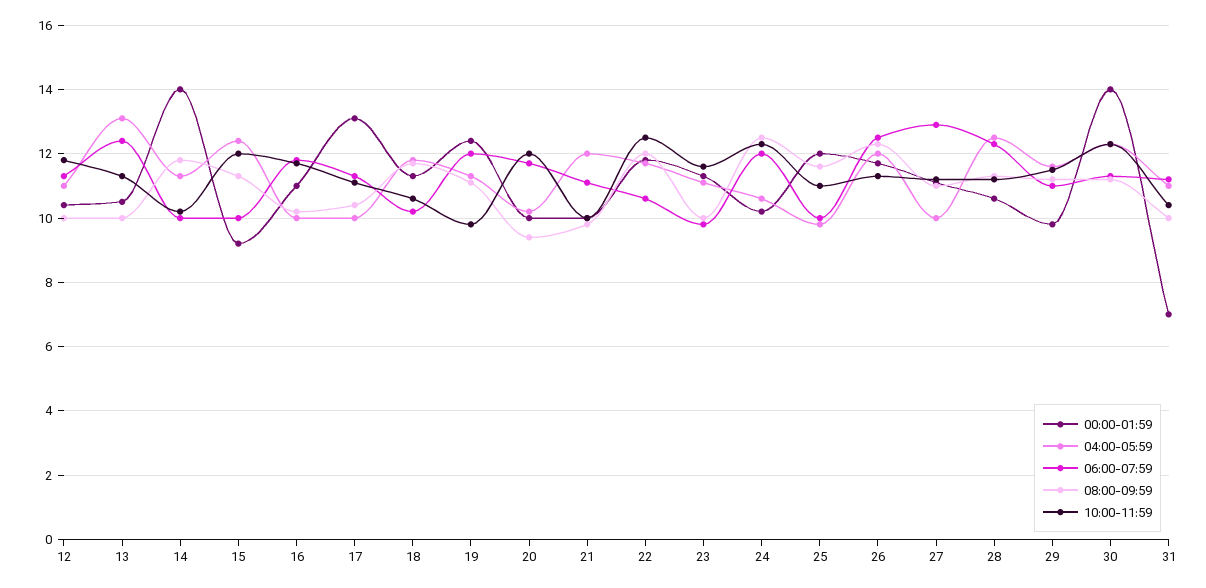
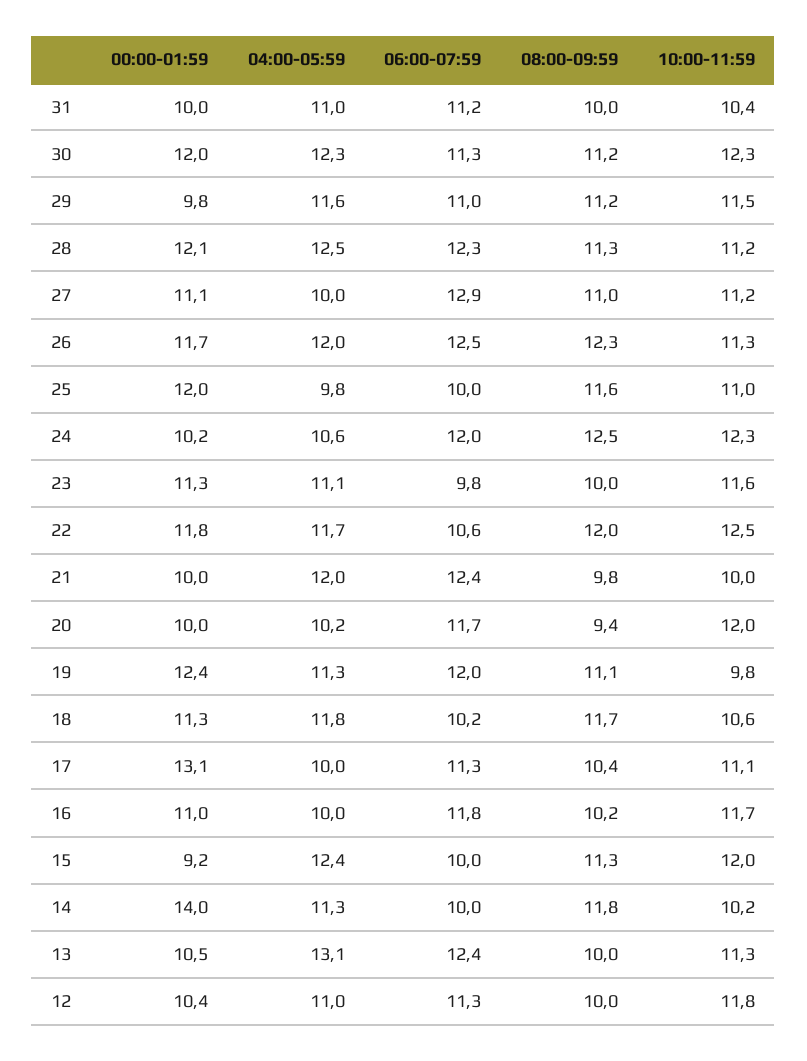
  {
    "00:00-01:59": {
      "12": 10.4,
      "13": 10.5,
      "14": 14,
      "15": 9.2,
      "16": 11,
      "17": 13.1,
      "18": 11.3,
      "19": 12.4,
      "20": 10,
      "21": 10,
      "22": 11.8,
      "23": 11.3,
      "24": 10.2,
      "25": 12,
      "26": 11.7,
      "27": 11.1,
-     "28": 10.5,
+     "28": 12.1,
      "29": 9.8,
-     "30": 14,
+     "30": 12,
-     "31": 7
+     "31": 10
    },
    "04:00-05:59": {
      "12": 11,
      "13": 13.1,
      "14": 11.3,
      "15": 12.4,
      "16": 10,
      "17": 10,
      "18": 11.8,
      "19": 11.3,
      "20": 10.2,
      "21": 12,
      "22": 11.7,
      "23": 11.1,
      "24": 10.6,
      "25": 9.8,
      "26": 12,
      "27": 10,
      "28": 12.5,
      "29": 11.6,
      "30": 12.3,
      "31": 11
    },
    "06:00-07:59": {
      "12": 11.3,
      "13": 12.4,
      "14": 10,
      "15": 10,
      "16": 11.8,
      "17": 11.3,
      "18": 10.2,
      "19": 12,
      "20": 11.7,
-     "21": 11,
+     "21": 12.4,
      "22": 10.6,
      "23": 9.8,
      "24": 12,
      "25": 10,
      "26": 12.5,
      "27": 12.9,
      "28": 12.3,
      "29": 11,
      "30": 11.3,
      "31": 11.2
    },
    "08:00-09:59": {
      "12": 10,
      "13": 10,
      "14": 11.8,
      "15": 11.3,
      "16": 10.2,
      "17": 10.4,
      "18": 11.7,
      "19": 11.1,
      "20": 9.4,
      "21": 9.8,
      "22": 12,
      "23": 10,
      "24": 12.5,
      "25": 11.6,
      "26": 12.3,
      "27": 11,
      "28": 11.3,
      "29": 11.2,
      "30": 11.2,
      "31": 10
    },
    "10:00-11:59": {
      "12": 11.8,
      "13": 11.3,
      "14": 10.2,
      "15": 12,
      "16": 11.7,
      "17": 11.1,
      "18": 10.6,
      "19": 9.8,
      "20": 12,
      "21": 10,
      "22": 12.5,
      "23": 11.6,
      "24": 12.3,
      "25": 11,
      "26": 11.3,
      "27": 11.2,
      "28": 11.2,
      "29": 11.5,
      "30": 12.3,
      "31": 10.4
    }
  }

